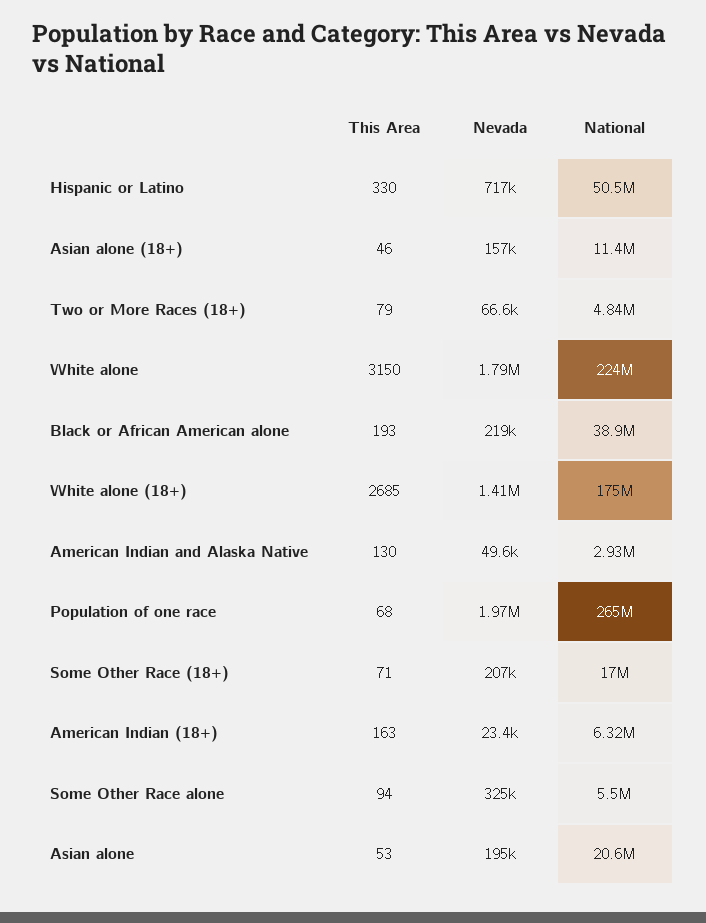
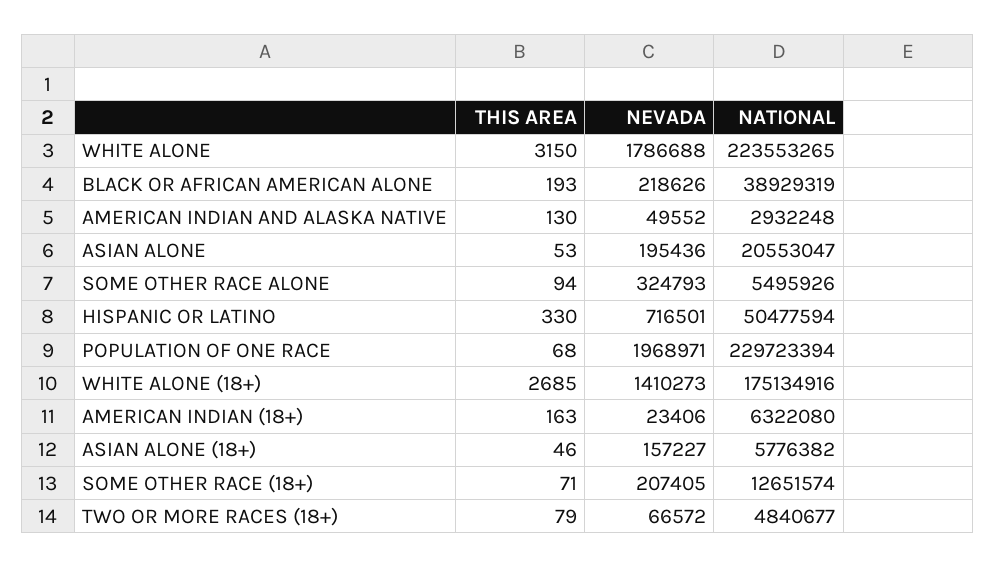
  {
    "This Area": {
      "Hispanic or Latino": 330,
      "Asian alone (18+)": 46,
      "Two or More Races (18+)": 79,
      "White alone": 3150,
      "Black or African American alone": 193,
      "White alone (18+)": 2685,
      "American Indian and Alaska Native": 130,
      "Population of one race": 68,
      "Some Other Race (18+)": 71,
      "American Indian (18+)": 163,
      "Some Other Race alone": 94,
      "Asian alone": 53
    },
    "Nevada": {
      "Hispanic or Latino": 716501,
      "Asian alone (18+)": 157227,
      "Two or More Races (18+)": 66572,
      "White alone": 1786688,
      "Black or African American alone": 218626,
      "White alone (18+)": 1410273,
      "American Indian and Alaska Native": 49552,
      "Population of one race": 1968971,
      "Some Other Race (18+)": 207405,
      "American Indian (18+)": 23406,
      "Some Other Race alone": 324793,
      "Asian alone": 195436
    },
    "National": {
      "Hispanic or Latino": 50477594,
-     "Asian alone (18+)": 11400000,
+     "Asian alone (18+)": 5776382,
      "Two or More Races (18+)": 4840677,
      "White alone": 223553265,
      "Black or African American alone": 38929319,
      "White alone (18+)": 175134916,
      "American Indian and Alaska Native": 2932248,
-     "Population of one race": 265000000,
+     "Population of one race": 229723394,
-     "Some Other Race (18+)": 17000000,
+     "Some Other Race (18+)": 12651574,
      "American Indian (18+)": 6322080,
      "Some Other Race alone": 5495926,
      "Asian alone": 20553047
    }
  }

